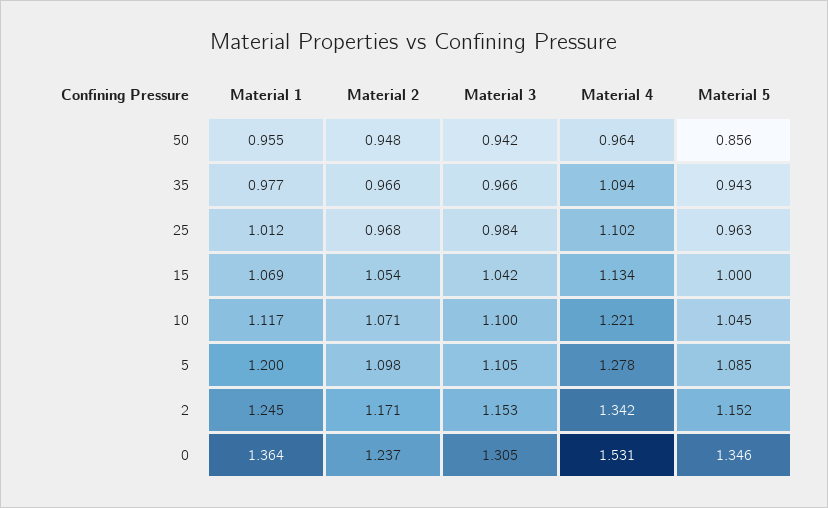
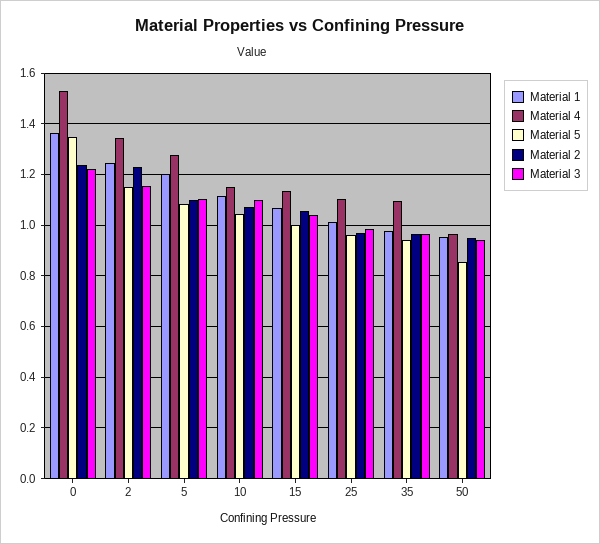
  {
    "Material 1": {
      "50": 0.955,
      "35": 0.977,
      "25": 1.012,
      "15": 1.069,
      "10": 1.117,
      "5": 1.2,
      "2": 1.245,
      "0": 1.364
    },
    "Material 2": {
      "50": 0.948,
      "35": 0.966,
      "25": 0.968,
      "15": 1.054,
      "10": 1.071,
      "5": 1.098,
-     "2": 1.171,
+     "2": 1.225,
      "0": 1.237
    },
    "Material 3": {
      "50": 0.942,
      "35": 0.966,
      "25": 0.984,
      "15": 1.042,
      "10": 1.1,
      "5": 1.105,
      "2": 1.153,
-     "0": 1.305
+     "0": 1.225
    },
    "Material 4": {
      "50": 0.964,
      "35": 1.094,
      "25": 1.102,
      "15": 1.134,
-     "10": 1.221,
+     "10": 1.15,
      "5": 1.278,
      "2": 1.342,
      "0": 1.531
    },
    "Material 5": {
      "50": 0.856,
      "35": 0.943,
      "25": 0.963,
      "15": 1,
      "10": 1.045,
      "5": 1.085,
      "2": 1.152,
      "0": 1.346
    }
  }

